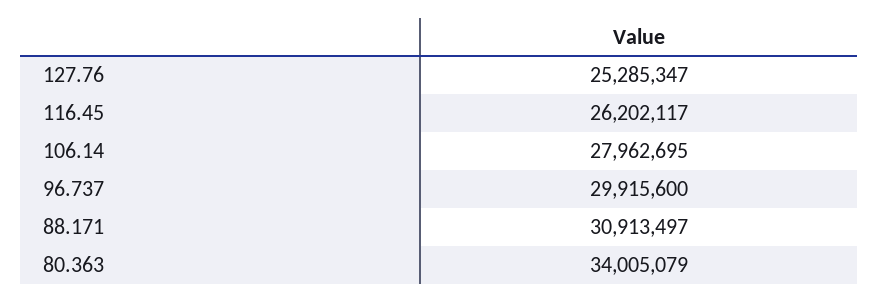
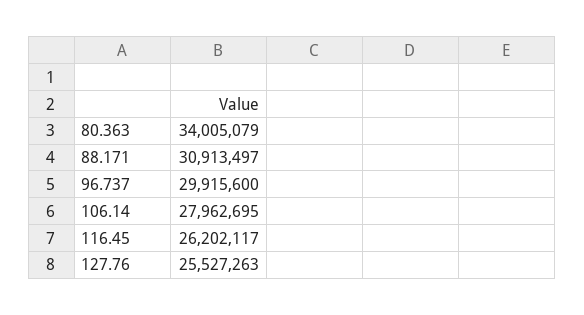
  {
-   "127.76": 25285347,
+   "127.76": 25527263,
    "116.45": 26202117,
    "106.14": 27962695,
    "96.737": 29915600,
    "88.171": 30913497,
    "80.363": 34005079
  }

